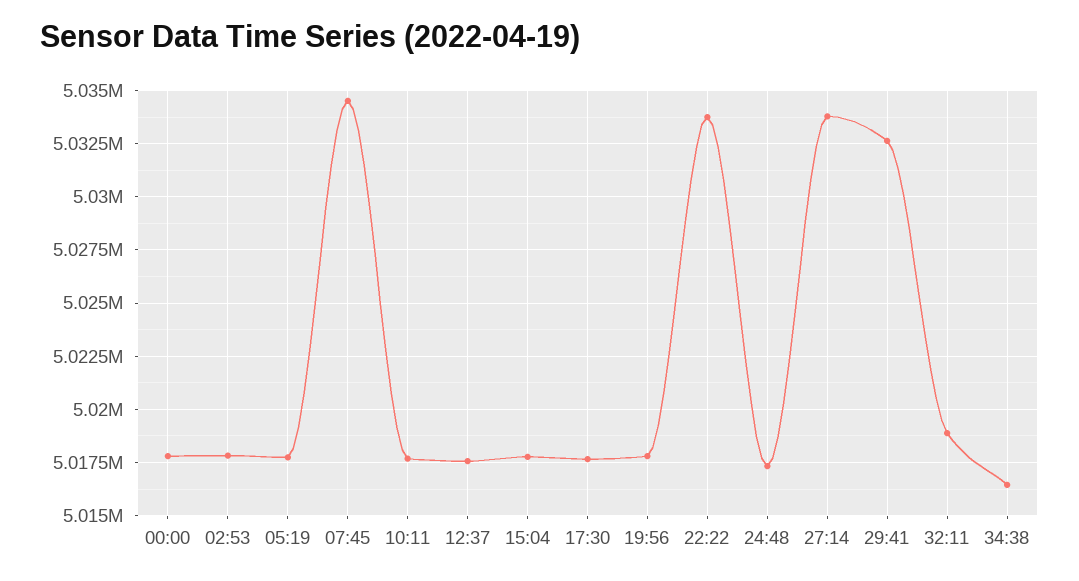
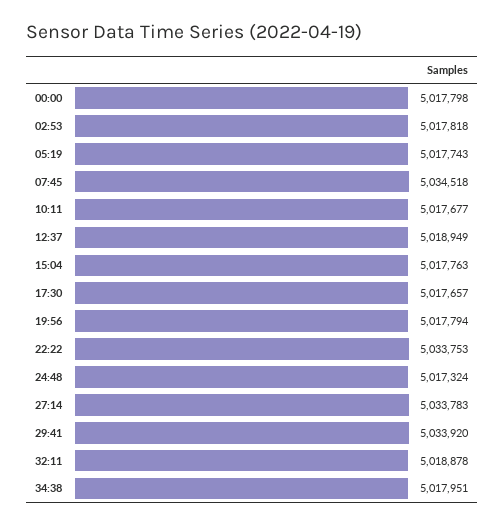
  {
    "00:00": 5017798,
    "02:53": 5017818,
    "05:19": 5017743,
    "07:45": 5034518,
    "10:11": 5017677,
-   "12:37": 5017500,
+   "12:37": 5018949,
    "15:04": 5017763,
    "17:30": 5017657,
    "19:56": 5017794,
    "22:22": 5033753,
    "24:48": 5017324,
    "27:14": 5033783,
-   "29:41": 5032500,
+   "29:41": 5033920,
    "32:11": 5018878,
-   "34:38": 5016500
+   "34:38": 5017951
  }

